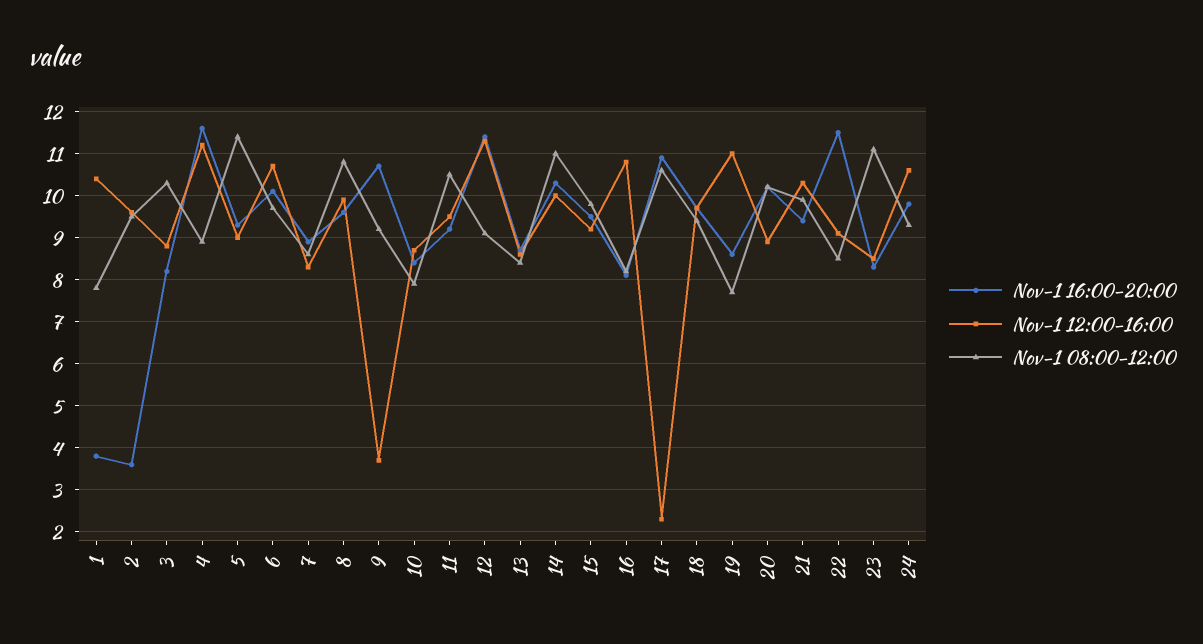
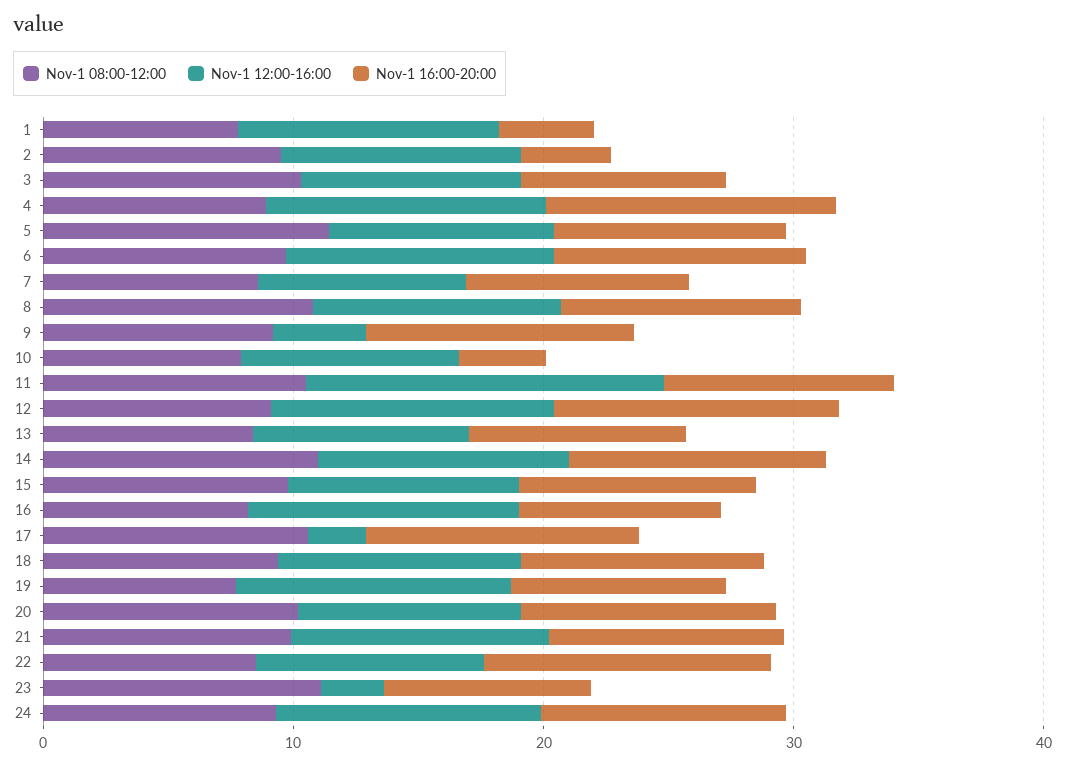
  {
    "Nov-1 16:00-20:00": {
      "1": 4,
      "2": 3.5,
      "3": 8,
      "4": 11.5,
      "5": 9.5,
      "6": 10,
      "7": 9,
      "8": 9.5,
      "9": 10.5,
-     "10": 8.5,
+     "10": 4,
      "11": 9,
      "12": 11.5,
      "13": 8.5,
      "14": 10.5,
      "15": 9.5,
      "16": 8,
      "17": 11,
      "18": 9.5,
      "19": 8.5,
      "20": 10,
      "21": 9.5,
      "22": 11.5,
      "23": 8.5,
      "24": 10
    },
    "Nov-1 12:00-16:00": {
      "1": 10.5,
      "2": 9.5,
      "3": 9,
      "4": 11,
      "5": 9,
      "6": 10.5,
      "7": 8.5,
      "8": 10,
      "9": 3.5,
      "10": 8.5,
-     "11": 9.5,
+     "11": 14,
      "12": 11.5,
      "13": 8.5,
      "14": 10,
      "15": 9,
      "16": 11,
      "17": 2.5,
      "18": 9.5,
      "19": 11,
      "20": 9,
      "21": 10.5,
      "22": 9,
-     "23": 8.5,
+     "23": 2,
      "24": 10.5
    },
    "Nov-1 08:00-12:00": {
      "1": 8,
      "2": 9.5,
      "3": 10.5,
      "4": 9,
      "5": 11.5,
      "6": 9.5,
      "7": 8.5,
      "8": 11,
      "9": 9,
      "10": 8,
      "11": 10.5,
      "12": 9,
      "13": 8.5,
      "14": 11,
      "15": 10,
      "16": 8,
      "17": 10.5,
      "18": 9.5,
      "19": 7.5,
      "20": 10,
      "21": 10,
      "22": 8.5,
      "23": 11,
      "24": 9.5
    }
  }

